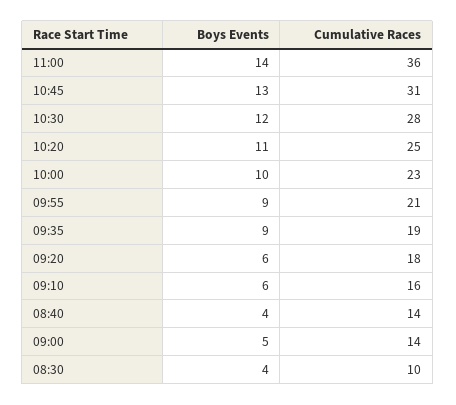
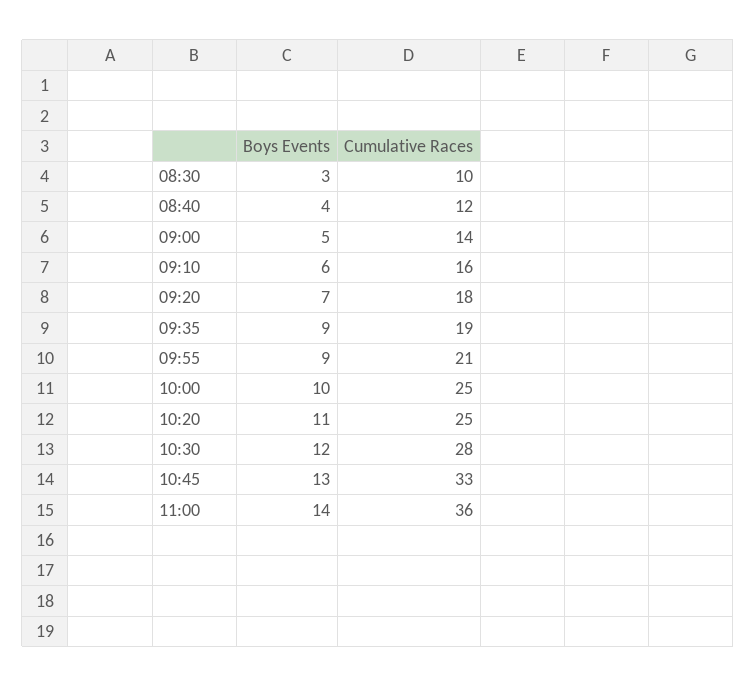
  {
    "Boys Events": {
      "11:00": 14,
      "10:45": 13,
      "10:30": 12,
      "10:20": 11,
      "10:00": 10,
      "09:55": 9,
      "09:35": 9,
-     "09:20": 6,
+     "09:20": 7,
      "09:10": 6,
      "08:40": 4,
      "09:00": 5,
-     "08:30": 4
+     "08:30": 3
    },
    "Cumulative Races": {
      "11:00": 36,
-     "10:45": 31,
+     "10:45": 33,
      "10:30": 28,
      "10:20": 25,
-     "10:00": 23,
+     "10:00": 25,
      "09:55": 21,
      "09:35": 19,
      "09:20": 18,
      "09:10": 16,
-     "08:40": 14,
+     "08:40": 12,
      "09:00": 14,
      "08:30": 10
    }
  }

